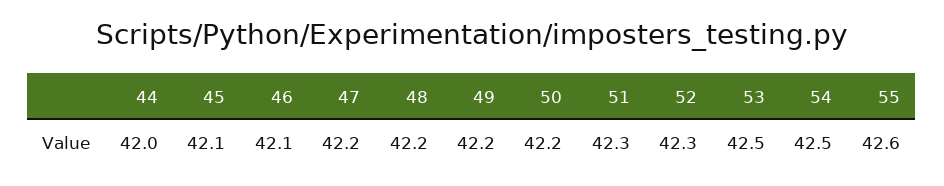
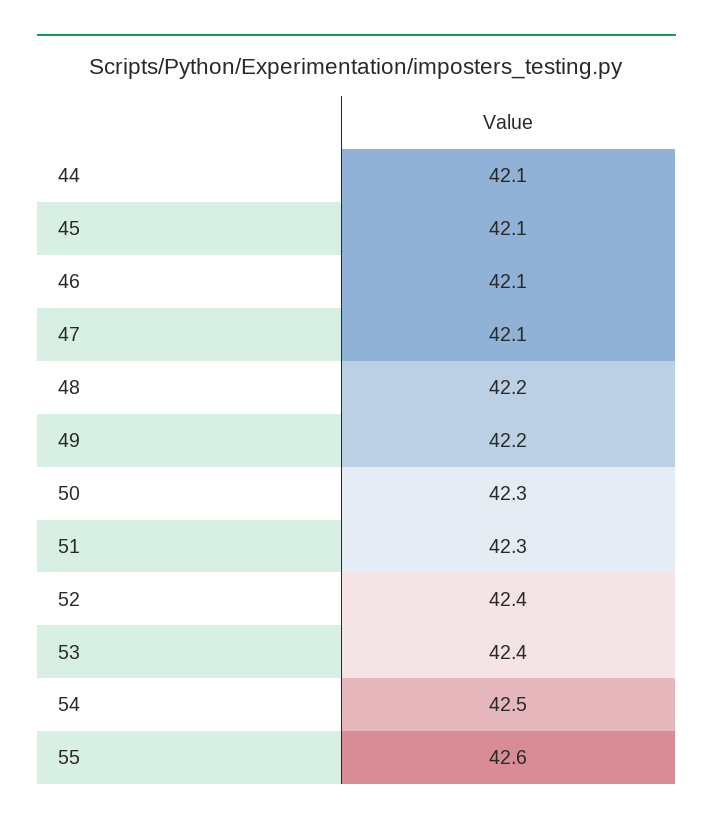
  {
-   "44": 42,
+   "44": 42.1,
    "45": 42.1,
    "46": 42.1,
-   "47": 42.2,
+   "47": 42.1,
    "48": 42.2,
    "49": 42.2,
-   "50": 42.2,
+   "50": 42.3,
    "51": 42.3,
-   "52": 42.3,
+   "52": 42.4,
-   "53": 42.5,
+   "53": 42.4,
    "54": 42.5,
    "55": 42.6
  }

